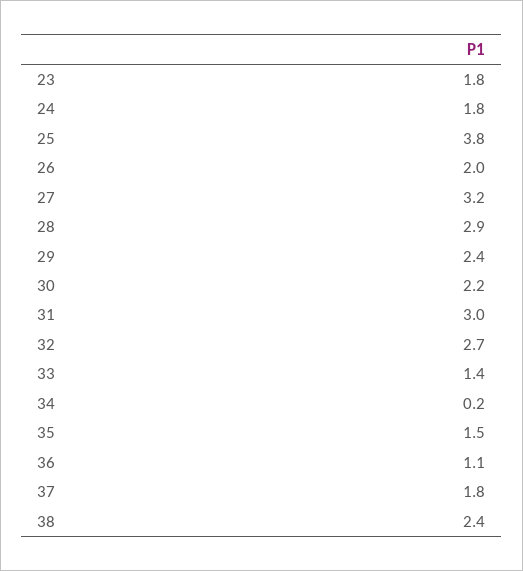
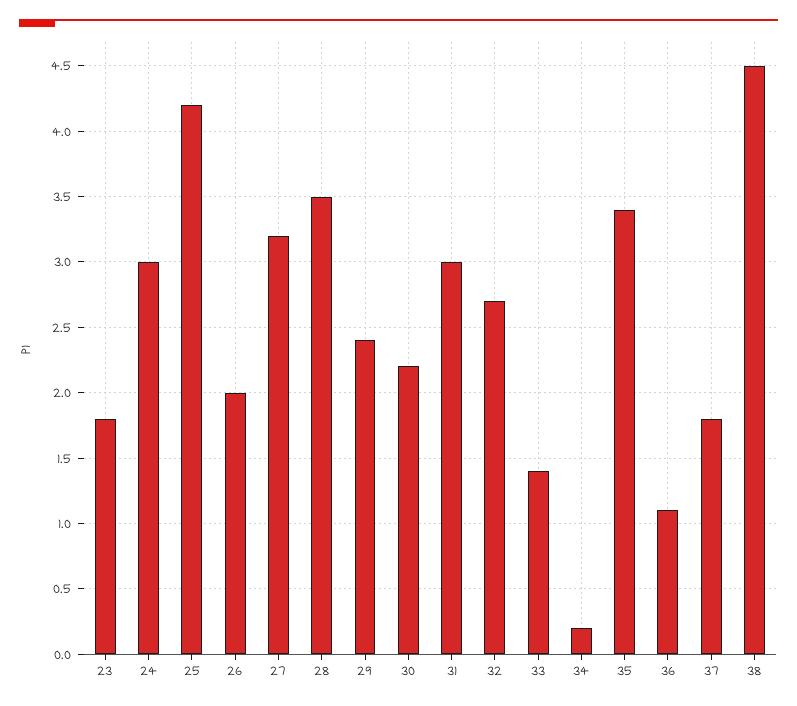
  {
    "23": 1.8,
-   "24": 1.8,
+   "24": 3,
-   "25": 3.8,
+   "25": 4.2,
    "26": 2,
    "27": 3.2,
-   "28": 2.9,
+   "28": 3.5,
    "29": 2.4,
    "30": 2.2,
    "31": 3,
    "32": 2.7,
    "33": 1.4,
    "34": 0.2,
-   "35": 1.5,
+   "35": 3.4,
    "36": 1.1,
    "37": 1.8,
-   "38": 2.4
+   "38": 4.5
  }

